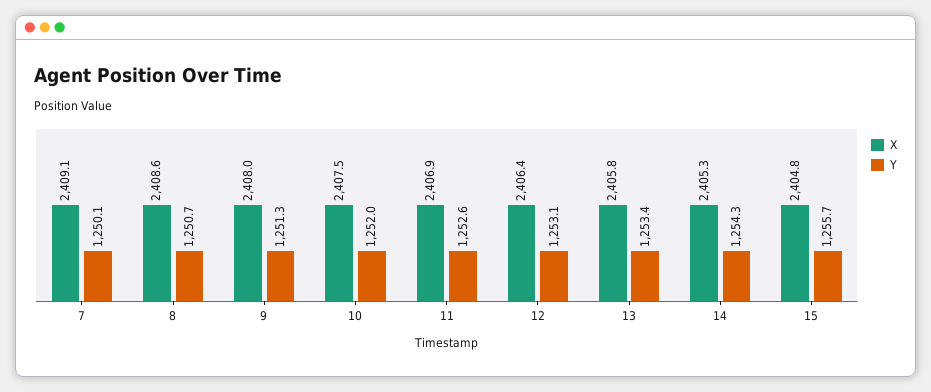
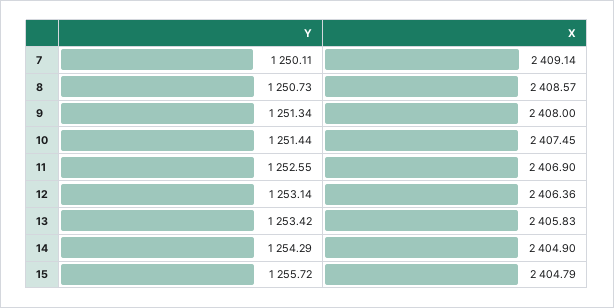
  {
    "X": {
      "7": 2409.14,
      "8": 2408.57,
      "9": 2408,
      "10": 2407.45,
      "11": 2406.9,
      "12": 2406.36,
      "13": 2405.83,
-     "14": 2405.3,
+     "14": 2404.9,
      "15": 2404.79
    },
    "Y": {
      "7": 1250.11,
      "8": 1250.73,
      "9": 1251.34,
-     "10": 1252,
+     "10": 1251.44,
      "11": 1252.55,
      "12": 1253.14,
      "13": 1253.42,
      "14": 1254.29,
      "15": 1255.72
    }
  }

